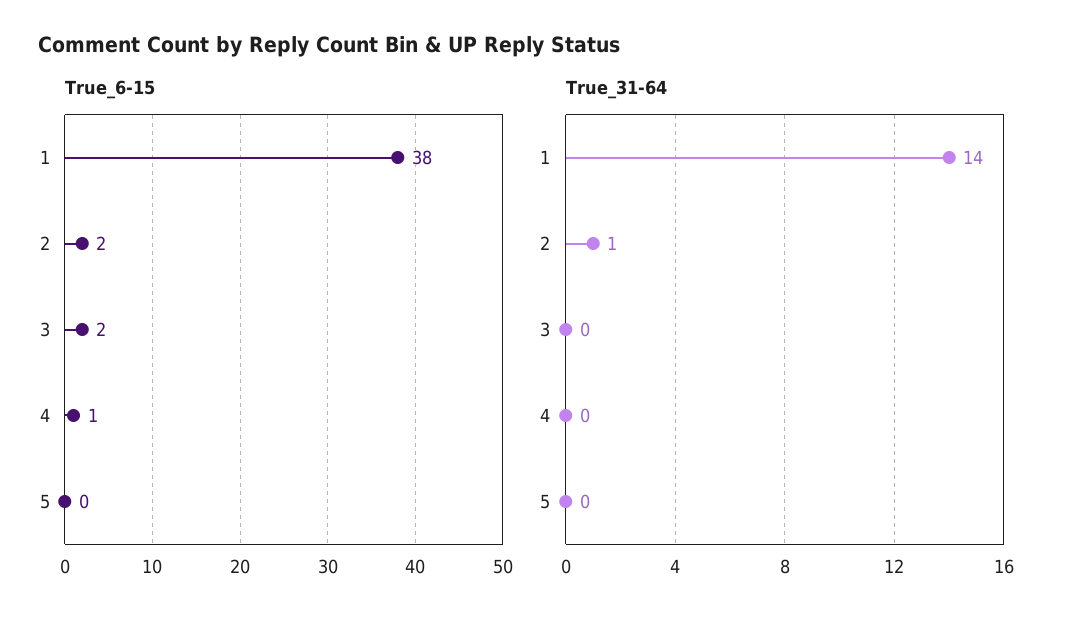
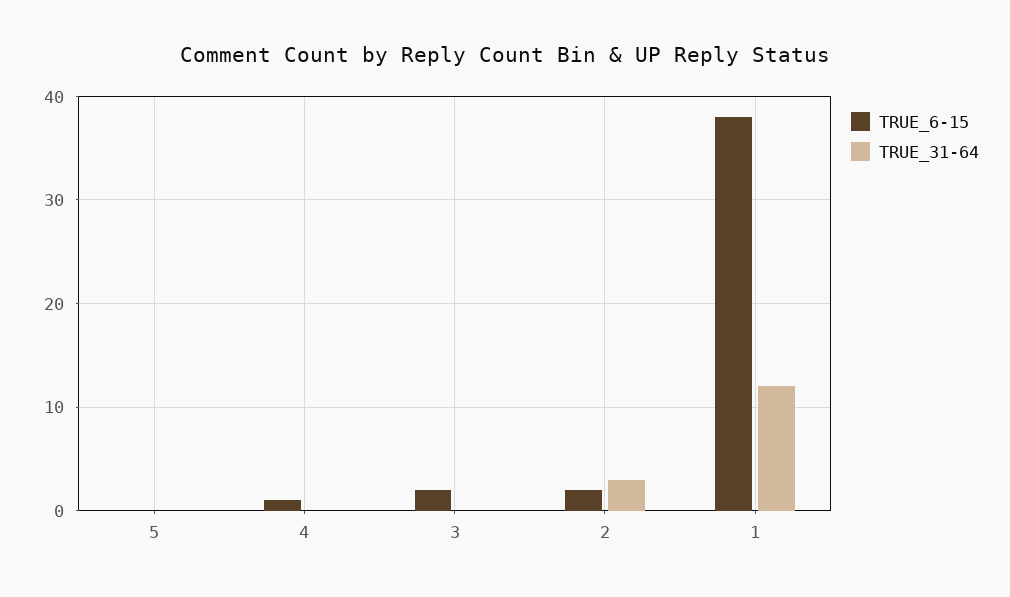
  {
    "True_6-15": {
      "1": 38,
      "2": 2,
      "3": 2,
      "4": 1,
      "5": 0
    },
    "True_31-64": {
-     "1": 14,
+     "1": 12,
-     "2": 1,
+     "2": 3,
      "3": 0,
      "4": 0,
      "5": 0
    }
  }

